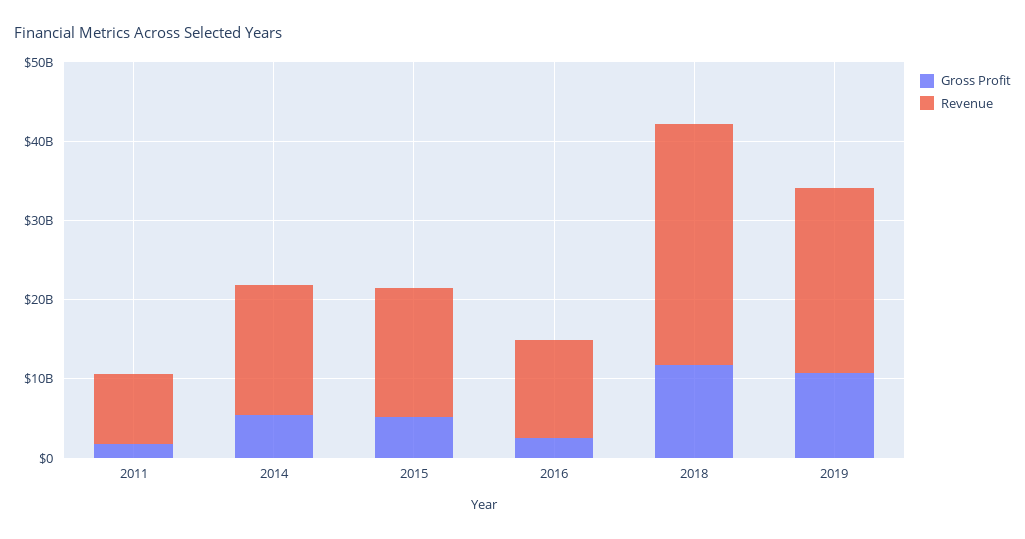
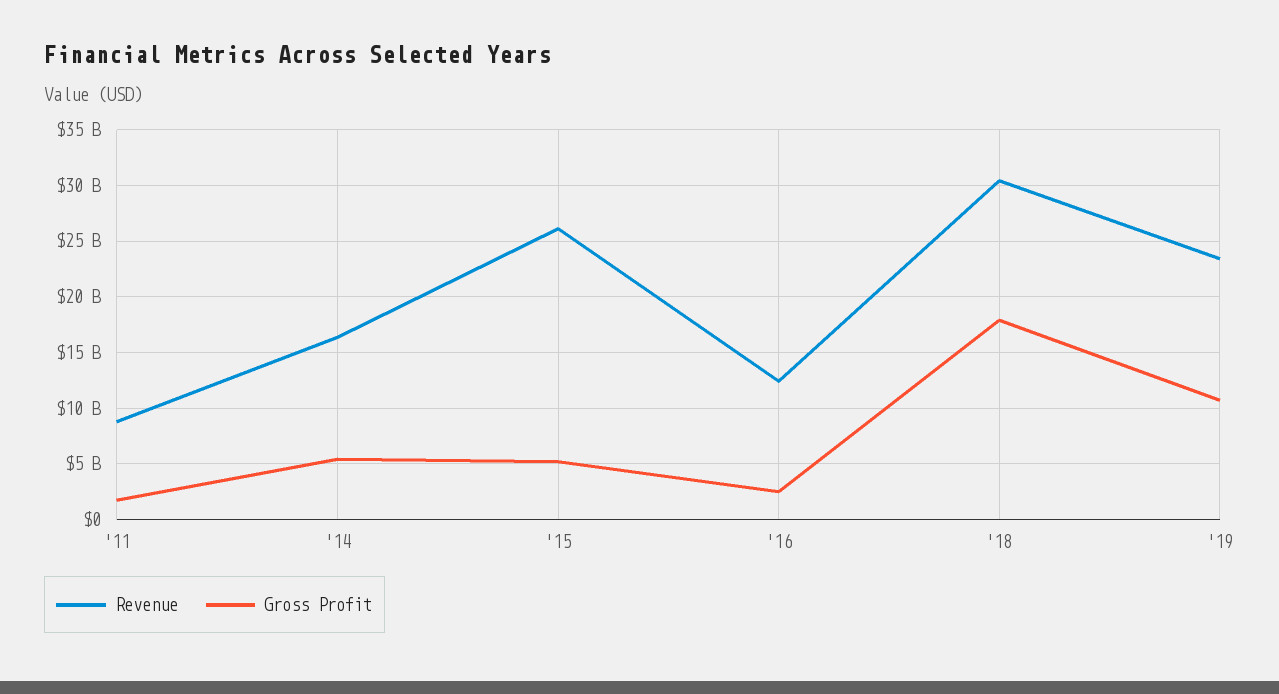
  {
    "Gross Profit": {
      "2011": 2000000000,
      "2014": 5000000000,
      "2015": 5000000000,
      "2016": 3000000000,
-     "2018": 12000000000,
+     "2018": 18000000000,
      "2019": 11000000000
    },
    "Revenue": {
      "2011": 9000000000,
      "2014": 16000000000,
-     "2015": 16000000000,
+     "2015": 26000000000,
      "2016": 12000000000,
      "2018": 30000000000,
      "2019": 23000000000
    }
  }

